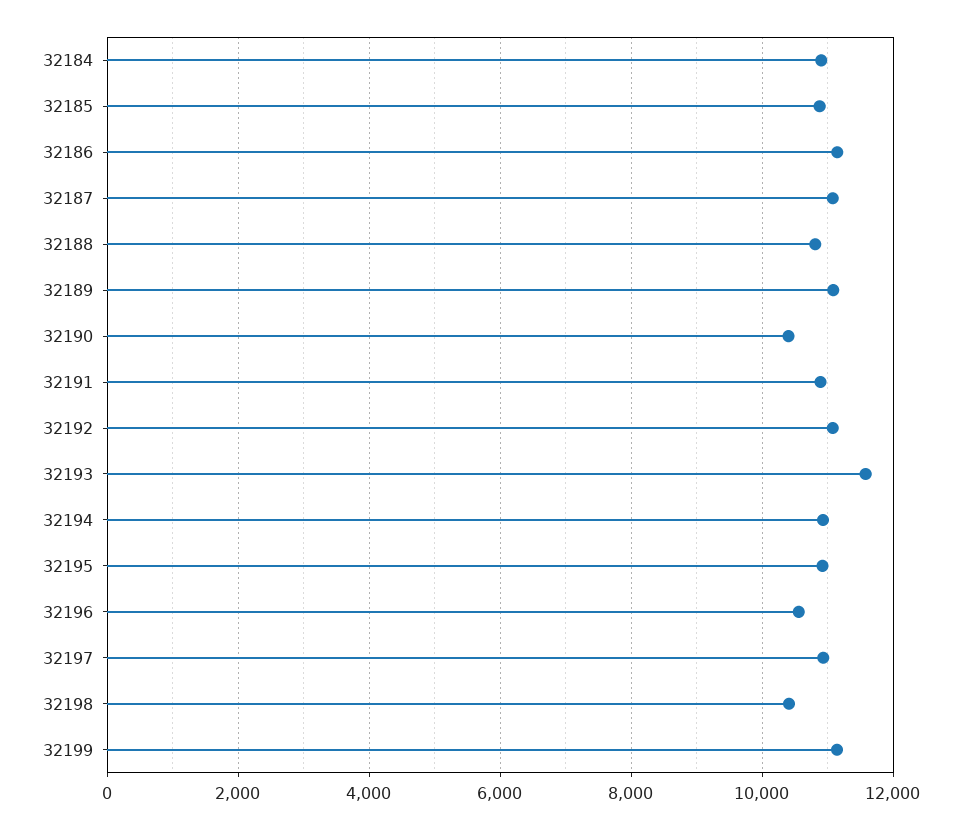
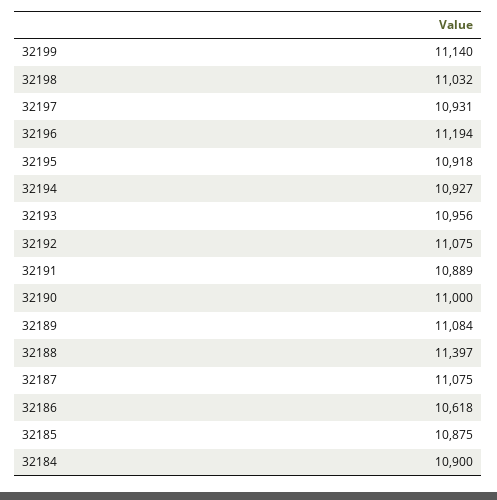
  {
    "32184": 10900,
    "32185": 10875,
-   "32186": 11200,
+   "32186": 10618,
    "32187": 11075,
-   "32188": 10800,
+   "32188": 11397,
    "32189": 11084,
-   "32190": 10400,
+   "32190": 11000,
    "32191": 10889,
    "32192": 11075,
-   "32193": 11600,
+   "32193": 10956,
    "32194": 10927,
    "32195": 10918,
-   "32196": 10600,
+   "32196": 11194,
    "32197": 10931,
-   "32198": 10400,
+   "32198": 11032,
    "32199": 11140
  }

